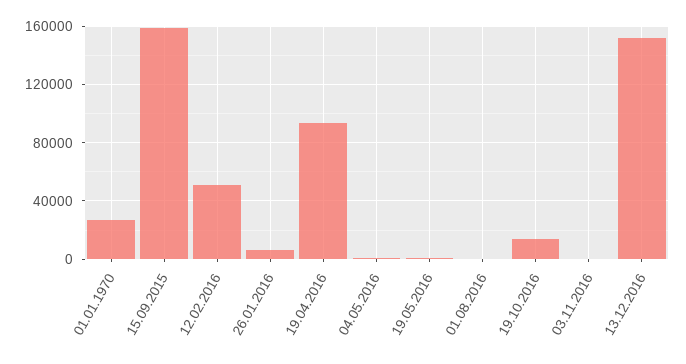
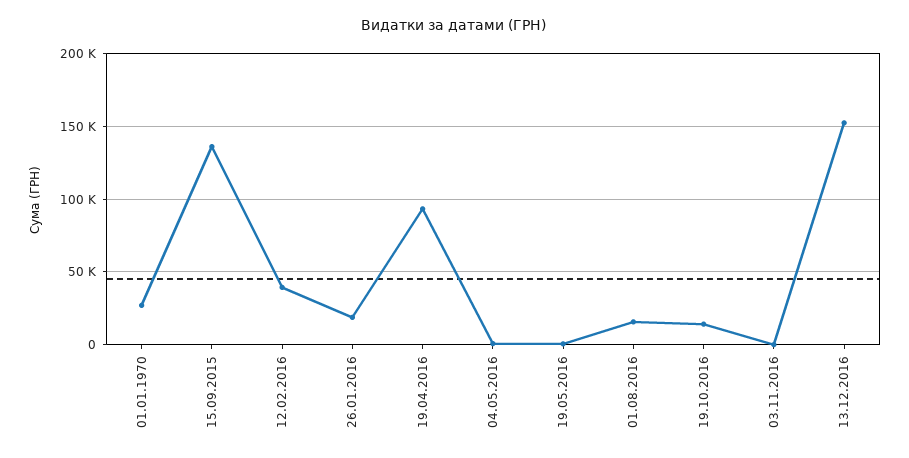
  {
    "01.01.1970": 25000,
-   "15.09.2015": 160000,
+   "15.09.2015": 135000,
-   "12.02.2016": 50000,
+   "12.02.2016": 40000,
-   "26.01.2016": 5000,
+   "26.01.2016": 20000,
    "19.04.2016": 95000,
    "04.05.2016": 0,
    "19.05.2016": 0,
-   "01.08.2016": 0,
+   "01.08.2016": 15000,
    "19.10.2016": 15000,
    "03.11.2016": 0,
    "13.12.2016": 150000
  }

